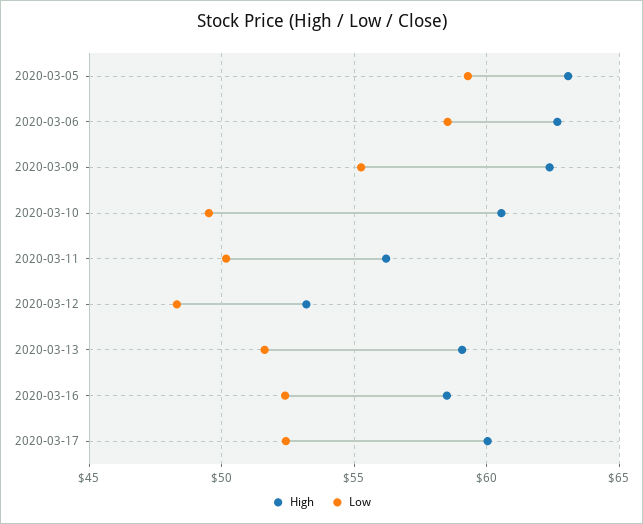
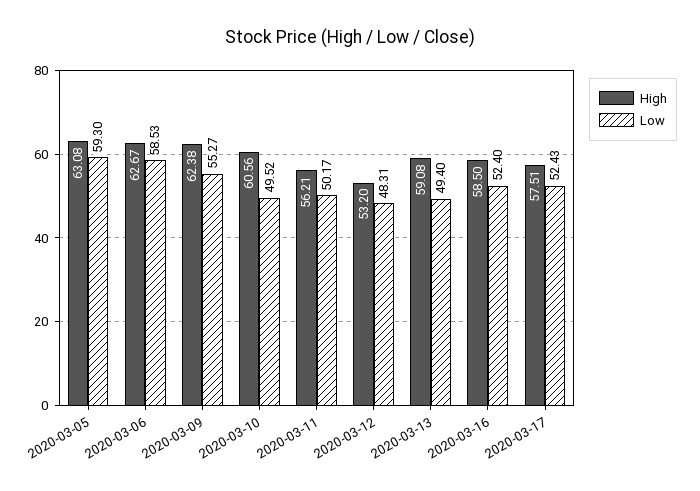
  {
    "High": {
      "2020-03-05": 63.08,
      "2020-03-06": 62.67,
      "2020-03-09": 62.38,
      "2020-03-10": 60.56,
      "2020-03-11": 56.21,
      "2020-03-12": 53.2,
      "2020-03-13": 59.08,
      "2020-03-16": 58.5,
-     "2020-03-17": 60
+     "2020-03-17": 57.51
    },
    "Low": {
      "2020-03-05": 59.3,
      "2020-03-06": 58.53,
      "2020-03-09": 55.27,
      "2020-03-10": 49.52,
      "2020-03-11": 50.17,
      "2020-03-12": 48.31,
-     "2020-03-13": 51.5,
+     "2020-03-13": 49.4,
      "2020-03-16": 52.4,
      "2020-03-17": 52.43
    }
  }

